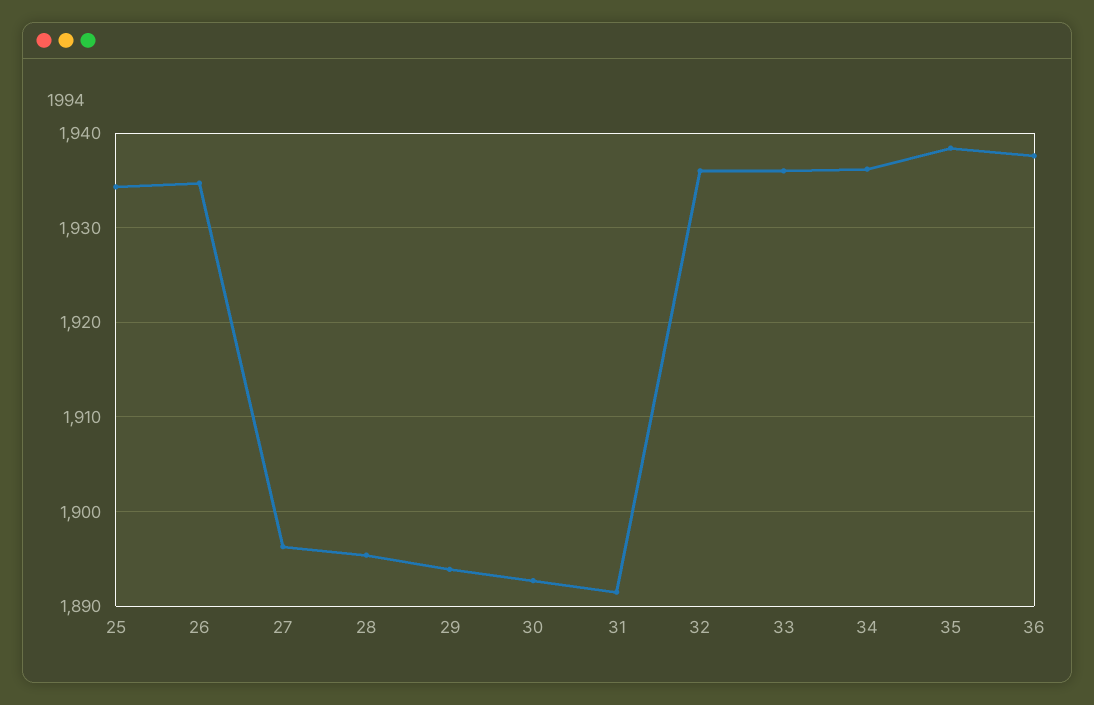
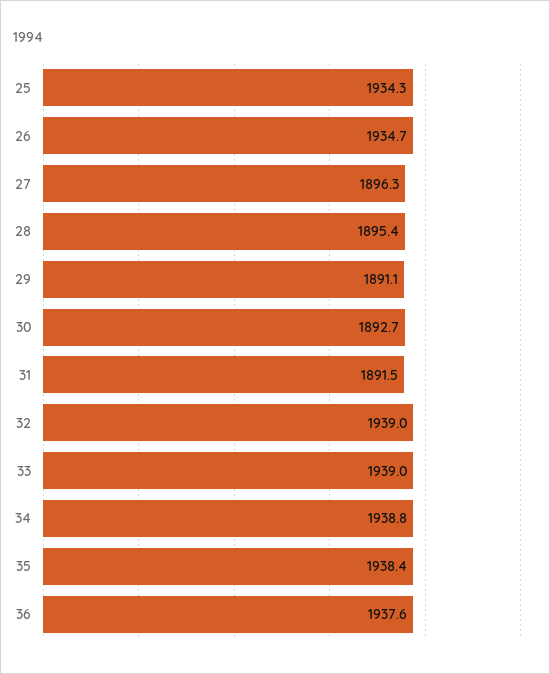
  {
    "25": 1934.3,
    "26": 1934.7,
    "27": 1896.3,
    "28": 1895.4,
-   "29": 1894,
+   "29": 1891.1,
    "30": 1892.7,
    "31": 1891.5,
-   "32": 1936,
+   "32": 1939,
-   "33": 1936,
+   "33": 1939,
-   "34": 1936,
+   "34": 1938.8,
    "35": 1938.4,
    "36": 1937.6
  }

